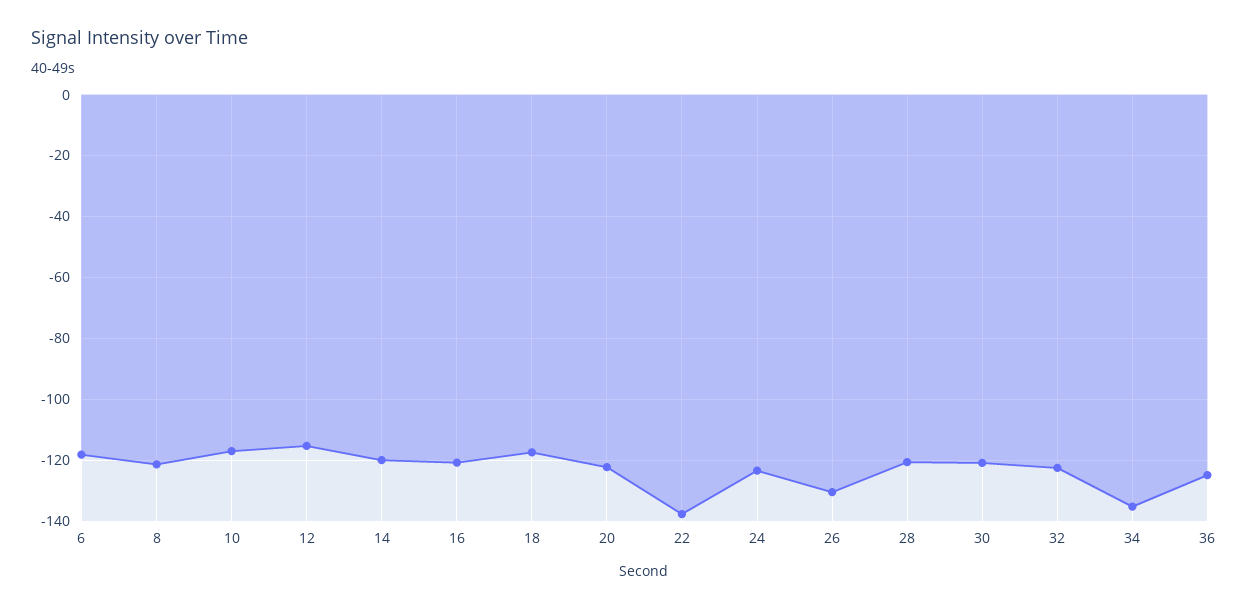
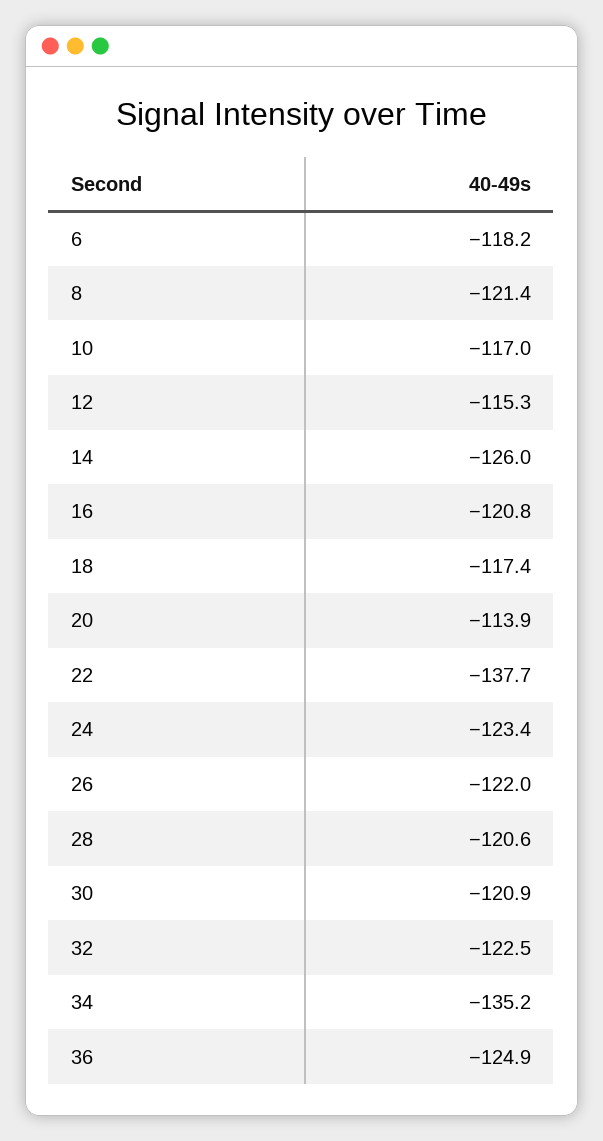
  {
    "6": -118.2,
    "8": -121.4,
    "10": -117,
    "12": -115.3,
-   "14": -120,
+   "14": -126,
    "16": -120.8,
    "18": -117.4,
-   "20": -122,
+   "20": -113.9,
    "22": -137.7,
    "24": -123.4,
-   "26": -130,
+   "26": -122,
    "28": -120.6,
    "30": -120.9,
    "32": -122.5,
    "34": -135.2,
    "36": -124.9
  }

